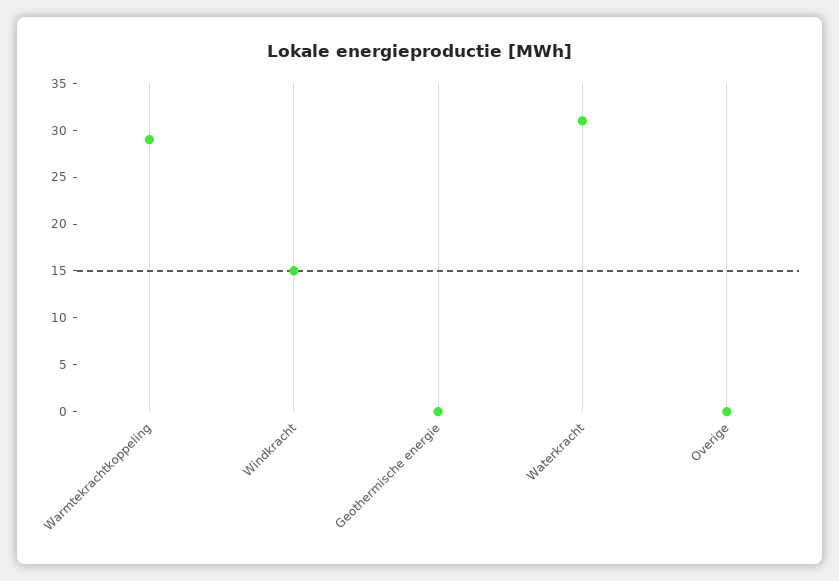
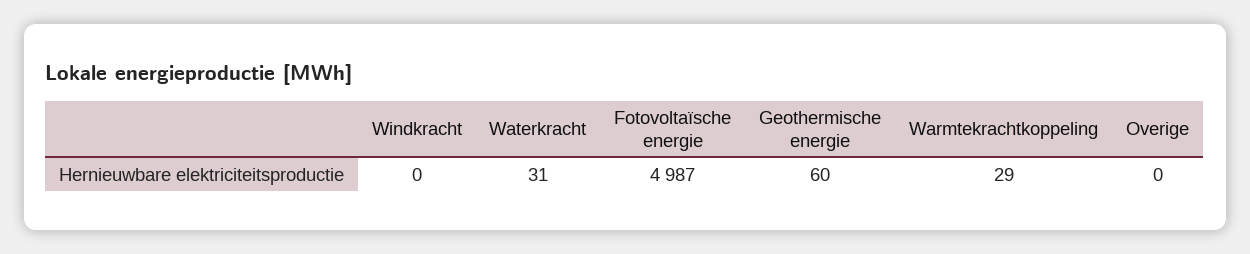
  {
    "Warmtekrachtkoppeling": 29,
-   "Windkracht": 15,
+   "Windkracht": 0,
-   "Geothermische energie": 0,
+   "Geothermische energie": 60,
    "Waterkracht": 31,
-   "Overige": 0
+   "Overige": 0,
+   "Fotovoltaïsche energie": 4987
  }

